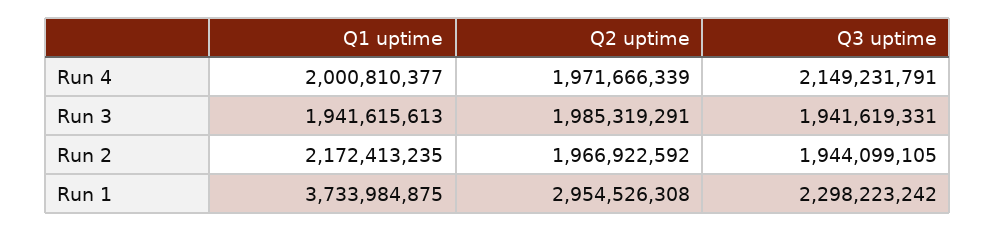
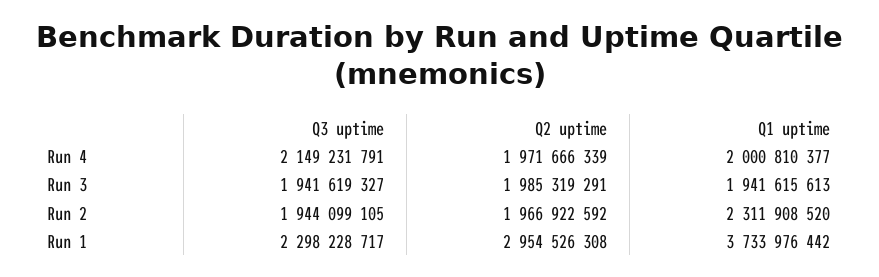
  {
    "Q1 uptime": {
      "Run 4": 2000810377,
      "Run 3": 1941615613,
-     "Run 2": 2172413235,
+     "Run 2": 2311908520,
-     "Run 1": 3733984875
+     "Run 1": 3733976442
    },
    "Q2 uptime": {
      "Run 4": 1971666339,
      "Run 3": 1985319291,
      "Run 2": 1966922592,
      "Run 1": 2954526308
    },
    "Q3 uptime": {
      "Run 4": 2149231791,
-     "Run 3": 1941619331,
+     "Run 3": 1941619327,
      "Run 2": 1944099105,
-     "Run 1": 2298223242
+     "Run 1": 2298228717
    }
  }

